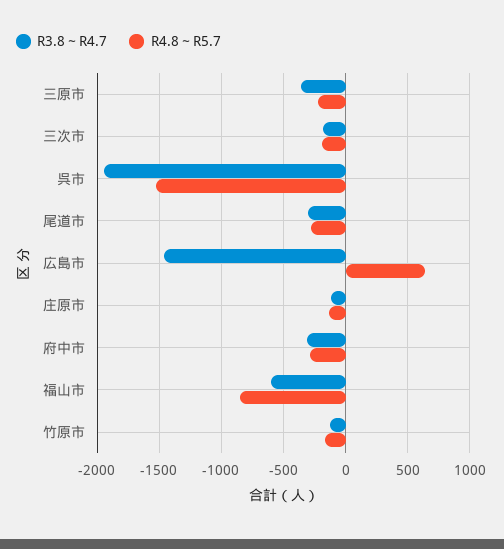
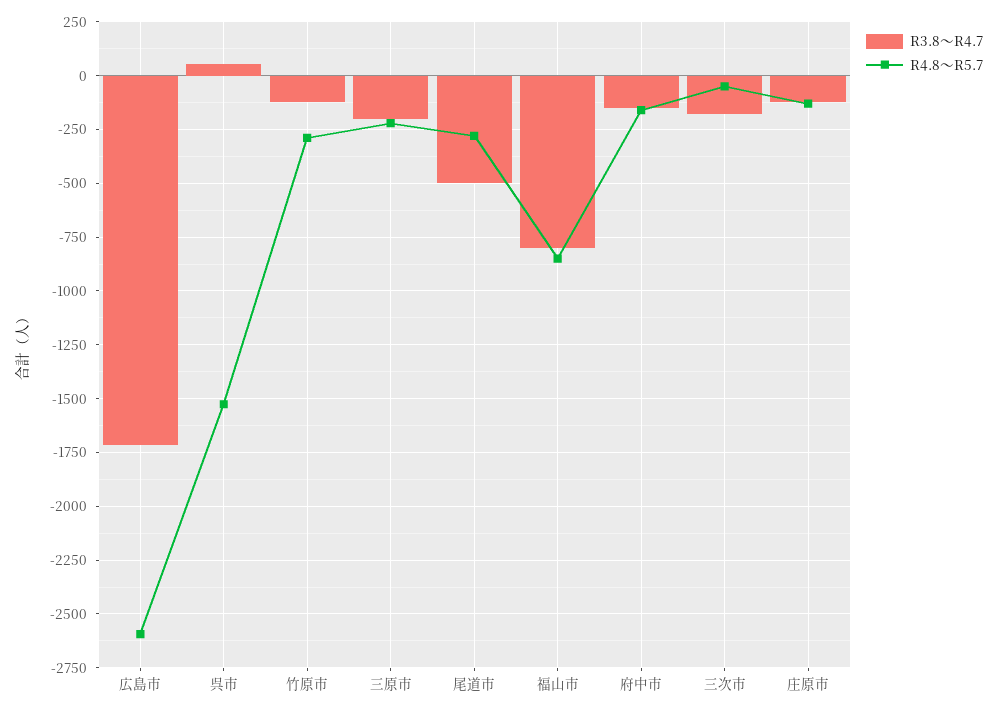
  {
    "R3.8～R4.7": {
-     "三原市": -350,
+     "三原市": -200,
      "三次市": -200,
-     "呉市": -1950,
+     "呉市": 50,
-     "尾道市": -300,
+     "尾道市": -500,
-     "広島市": -1450,
+     "広島市": -1700,
      "庄原市": -100,
-     "府中市": -300,
+     "府中市": -150,
-     "福山市": -600,
+     "福山市": -800,
      "竹原市": -100
    },
    "R4.8～R5.7": {
      "三原市": -200,
-     "三次市": -200,
+     "三次市": -50,
      "呉市": -1550,
      "尾道市": -300,
-     "広島市": 650,
+     "広島市": -2600,
      "庄原市": -150,
-     "府中市": -300,
+     "府中市": -150,
      "福山市": -850,
-     "竹原市": -150
+     "竹原市": -300
    }
  }

